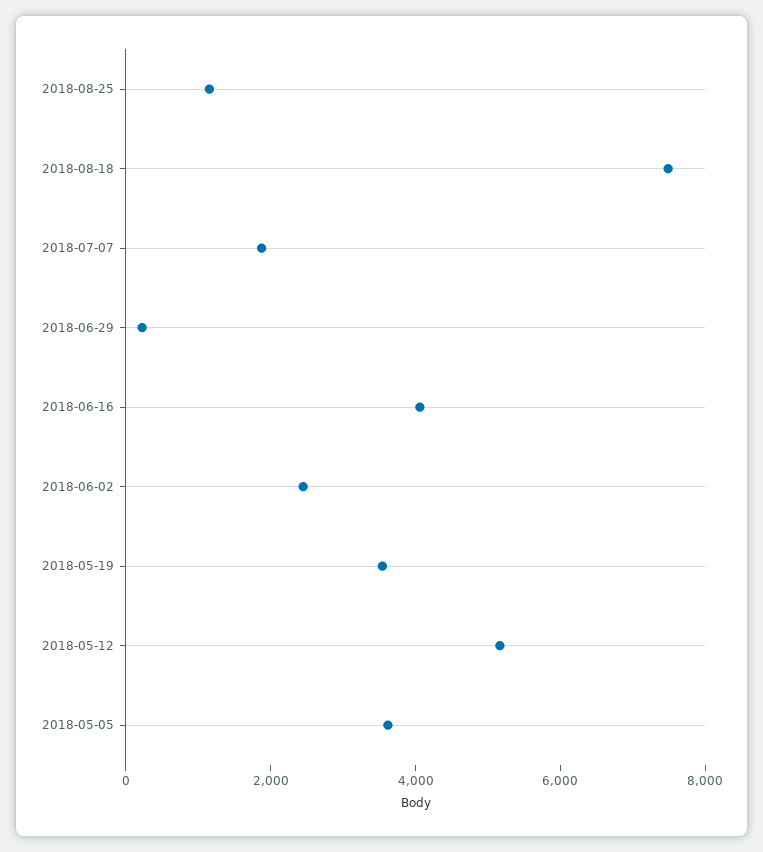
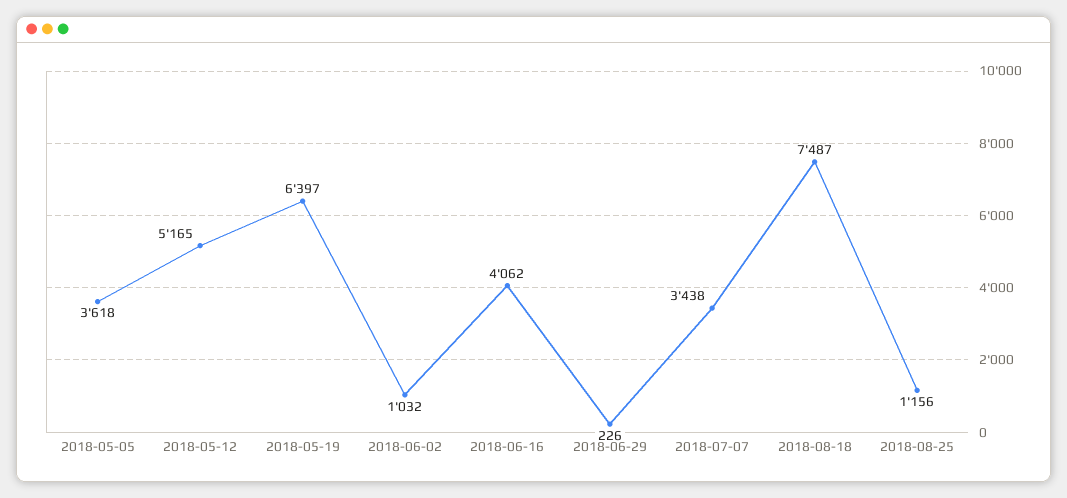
  {
    "2018-08-25": 1156,
    "2018-08-18": 7487,
-   "2018-07-07": 2000,
+   "2018-07-07": 3438,
    "2018-06-29": 226,
    "2018-06-16": 4062,
-   "2018-06-02": 2500,
+   "2018-06-02": 1032,
-   "2018-05-19": 3500,
+   "2018-05-19": 6397,
    "2018-05-12": 5165,
    "2018-05-05": 3618
  }

